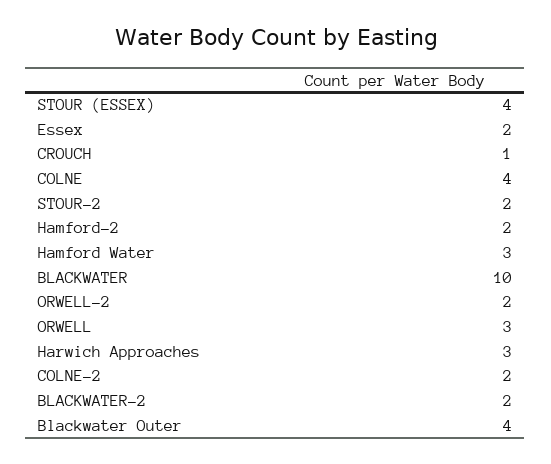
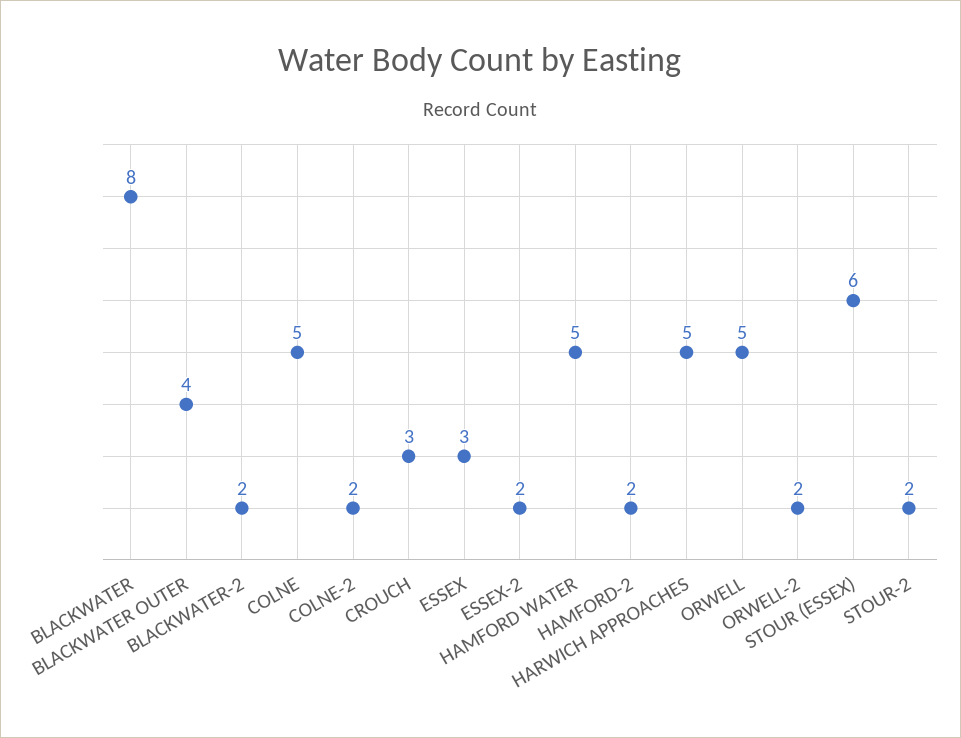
  {
-   "STOUR (ESSEX)": 4,
+   "STOUR (ESSEX)": 6,
-   "Essex": 2,
+   "Essex": 3,
-   "CROUCH": 1,
+   "CROUCH": 3,
-   "COLNE": 4,
+   "COLNE": 5,
    "STOUR-2": 2,
    "Hamford-2": 2,
-   "Hamford Water": 3,
+   "Hamford Water": 5,
-   "BLACKWATER": 10,
+   "BLACKWATER": 8,
    "ORWELL-2": 2,
-   "ORWELL": 3,
+   "ORWELL": 5,
-   "Harwich Approaches": 3,
+   "Harwich Approaches": 5,
    "COLNE-2": 2,
    "BLACKWATER-2": 2,
-   "Blackwater Outer": 4
+   "Blackwater Outer": 4,
+   "ESSEX-2": 2
  }

